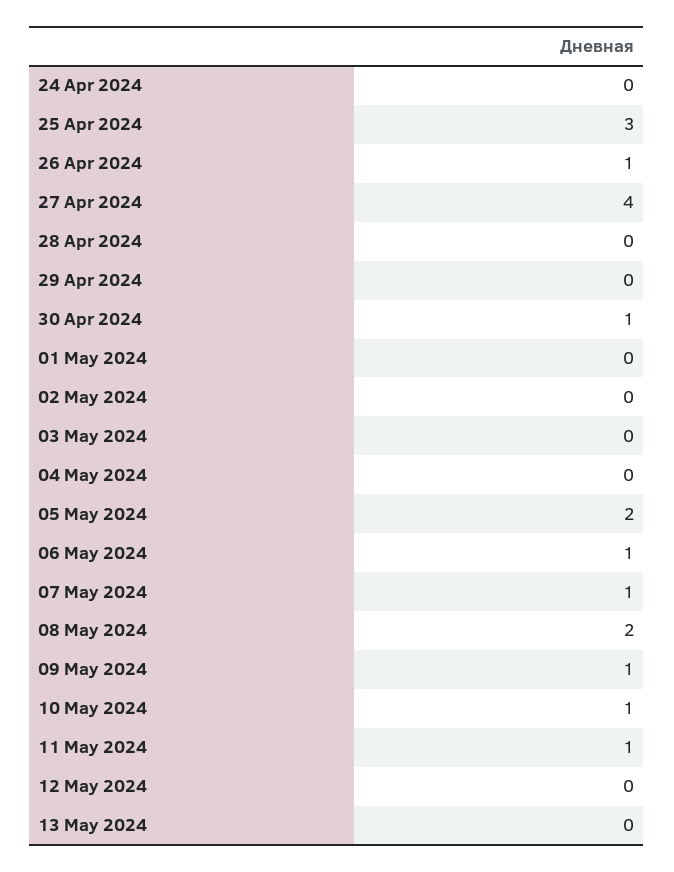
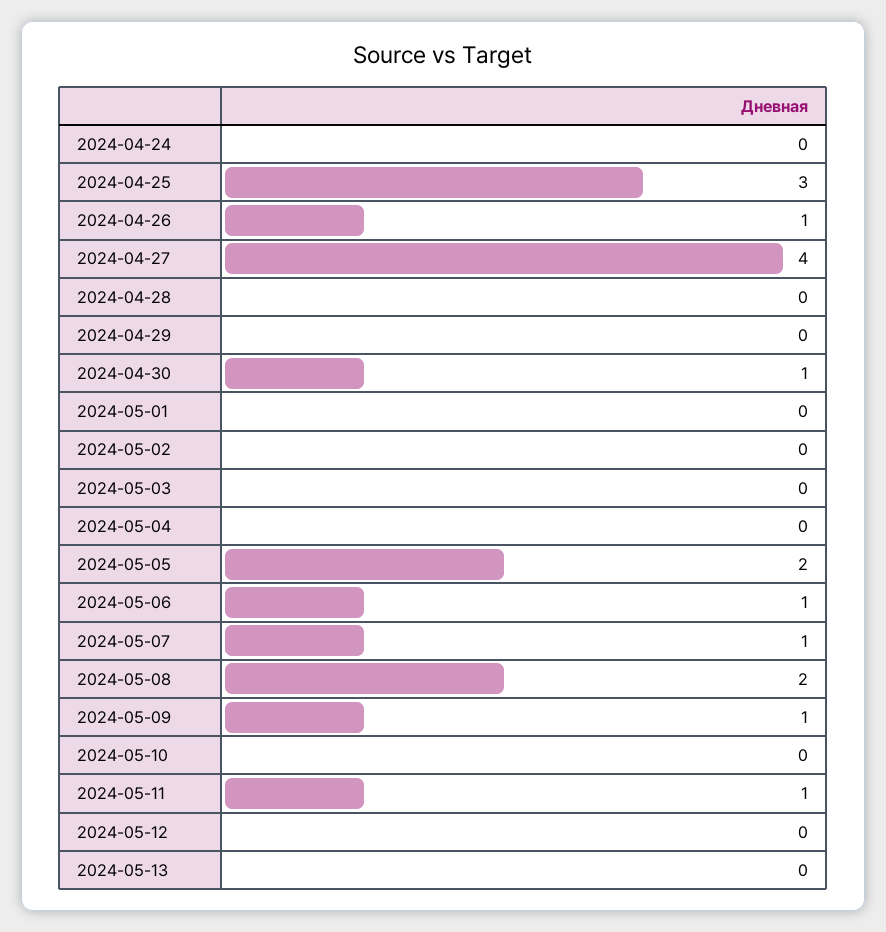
  {
    "24 Apr 2024": 0,
    "25 Apr 2024": 3,
    "26 Apr 2024": 1,
    "27 Apr 2024": 4,
    "28 Apr 2024": 0,
    "29 Apr 2024": 0,
    "30 Apr 2024": 1,
    "01 May 2024": 0,
    "02 May 2024": 0,
    "03 May 2024": 0,
    "04 May 2024": 0,
    "05 May 2024": 2,
    "06 May 2024": 1,
    "07 May 2024": 1,
    "08 May 2024": 2,
    "09 May 2024": 1,
-   "10 May 2024": 1,
+   "10 May 2024": 0,
    "11 May 2024": 1,
    "12 May 2024": 0,
    "13 May 2024": 0
  }

